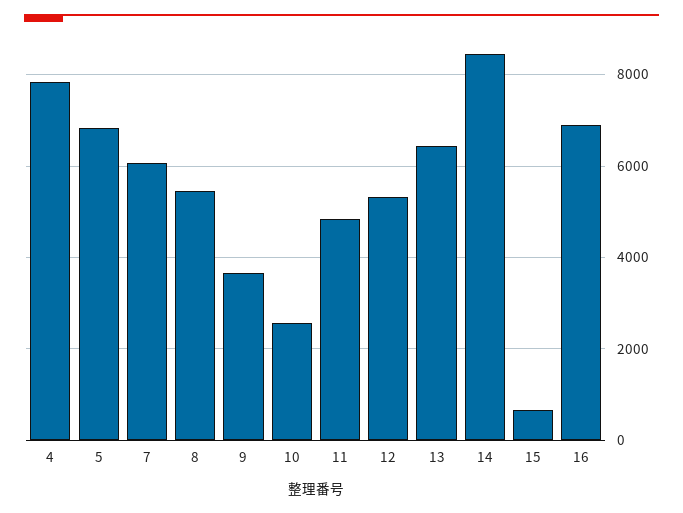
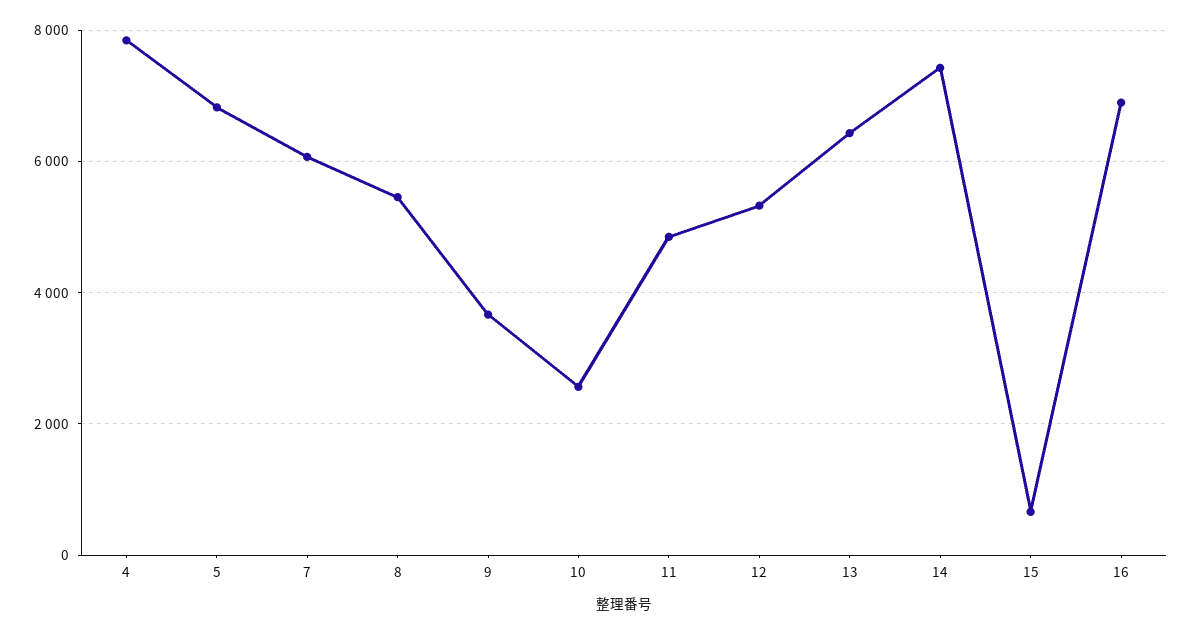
  {
    "4": 7800,
    "5": 6800,
    "7": 6000,
    "8": 5400,
    "9": 3600,
    "10": 2600,
    "11": 4800,
    "12": 5400,
    "13": 6400,
-   "14": 8400,
+   "14": 7400,
    "15": 600,
    "16": 6800
  }

